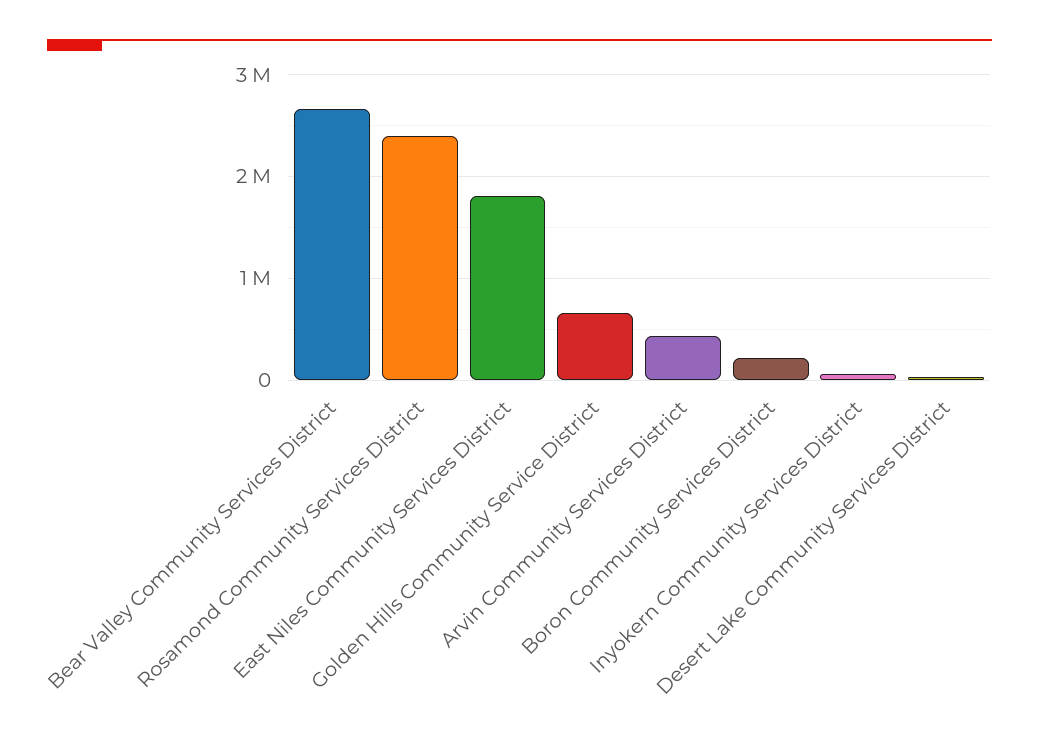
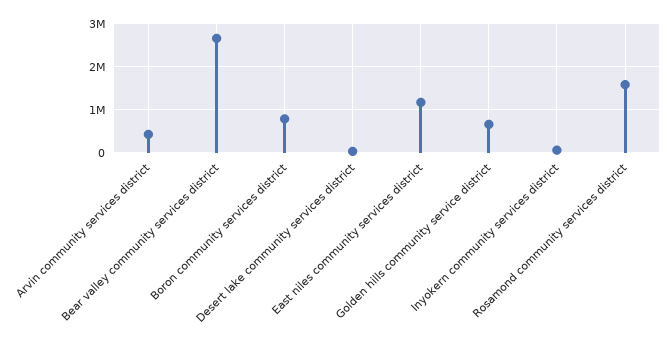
  {
    "Bear Valley Community Services District": 2700000,
-   "Rosamond Community Services District": 2400000,
+   "Rosamond Community Services District": 1600000,
-   "East Niles Community Services District": 1800000,
+   "East Niles Community Services District": 1200000,
    "Golden Hills Community Service District": 700000,
    "Arvin Community Services District": 400000,
-   "Boron Community Services District": 200000,
+   "Boron Community Services District": 800000,
    "Inyokern Community Services District": 100000,
    "Desert Lake Community Services District": 0
  }

